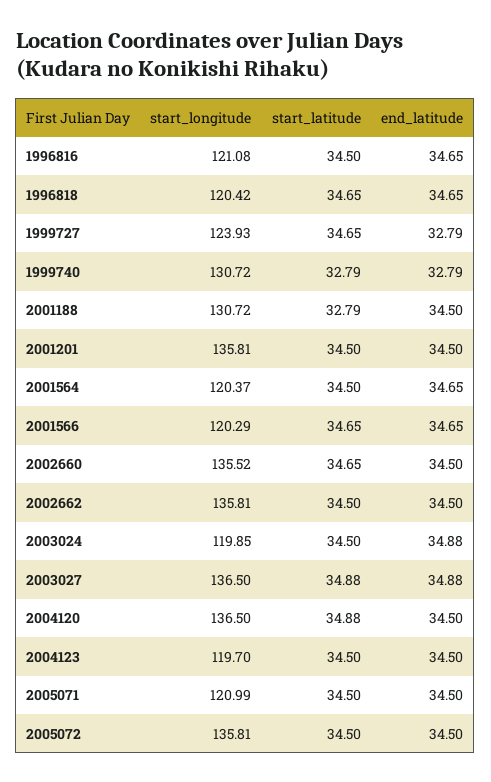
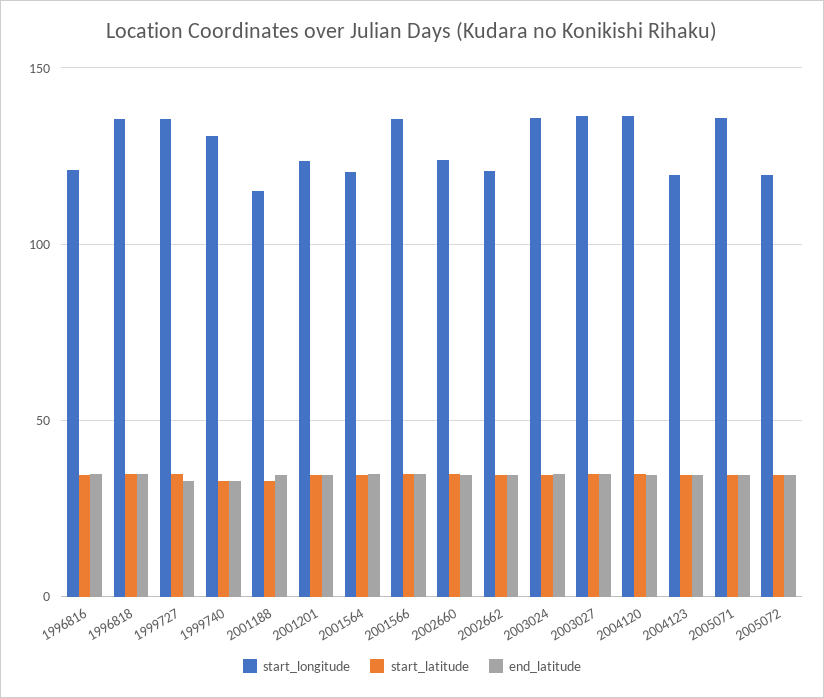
  {
    "start_longitude": {
      "1996816": 121.08,
-     "1996818": 120.42,
+     "1996818": 135,
-     "1999727": 123.93,
+     "1999727": 135,
      "1999740": 130.72,
-     "2001188": 130.72,
+     "2001188": 115,
-     "2001201": 135.81,
+     "2001201": 125,
      "2001564": 120.37,
-     "2001566": 120.29,
+     "2001566": 135,
-     "2002660": 135.52,
+     "2002660": 125,
-     "2002662": 135.81,
+     "2002662": 120,
-     "2003024": 119.85,
+     "2003024": 135,
      "2003027": 136.5,
      "2004120": 136.5,
      "2004123": 119.7,
-     "2005071": 120.99,
+     "2005071": 135,
-     "2005072": 135.81
+     "2005072": 120
    },
    "start_latitude": {
      "1996816": 34.5,
      "1996818": 34.65,
      "1999727": 34.65,
      "1999740": 32.79,
      "2001188": 32.79,
      "2001201": 34.5,
      "2001564": 34.5,
      "2001566": 34.65,
      "2002660": 34.65,
      "2002662": 34.5,
      "2003024": 34.5,
      "2003027": 34.88,
      "2004120": 34.88,
      "2004123": 34.5,
      "2005071": 34.5,
      "2005072": 34.5
    },
    "end_latitude": {
      "1996816": 34.65,
      "1996818": 34.65,
      "1999727": 32.79,
      "1999740": 32.79,
      "2001188": 34.5,
      "2001201": 34.5,
      "2001564": 34.65,
      "2001566": 34.65,
      "2002660": 34.5,
      "2002662": 34.5,
      "2003024": 34.88,
      "2003027": 34.88,
      "2004120": 34.5,
      "2004123": 34.5,
      "2005071": 34.5,
      "2005072": 34.5
    }
  }

